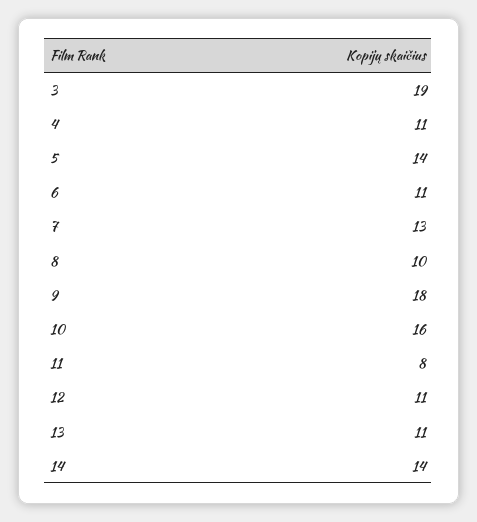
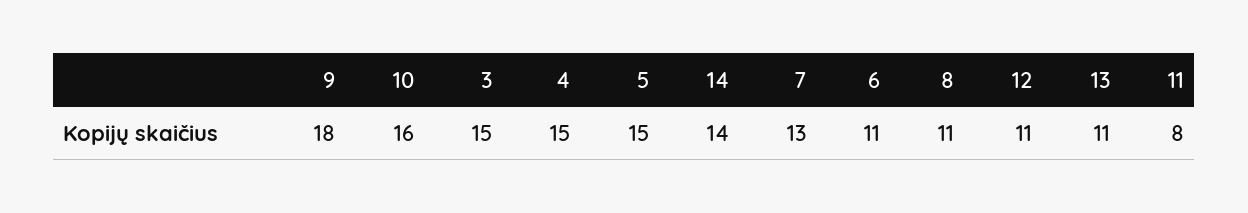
  {
-   "3": 19,
+   "3": 15,
-   "4": 11,
+   "4": 15,
-   "5": 14,
+   "5": 15,
    "6": 11,
    "7": 13,
-   "8": 10,
+   "8": 11,
    "9": 18,
    "10": 16,
    "11": 8,
    "12": 11,
    "13": 11,
    "14": 14
  }

